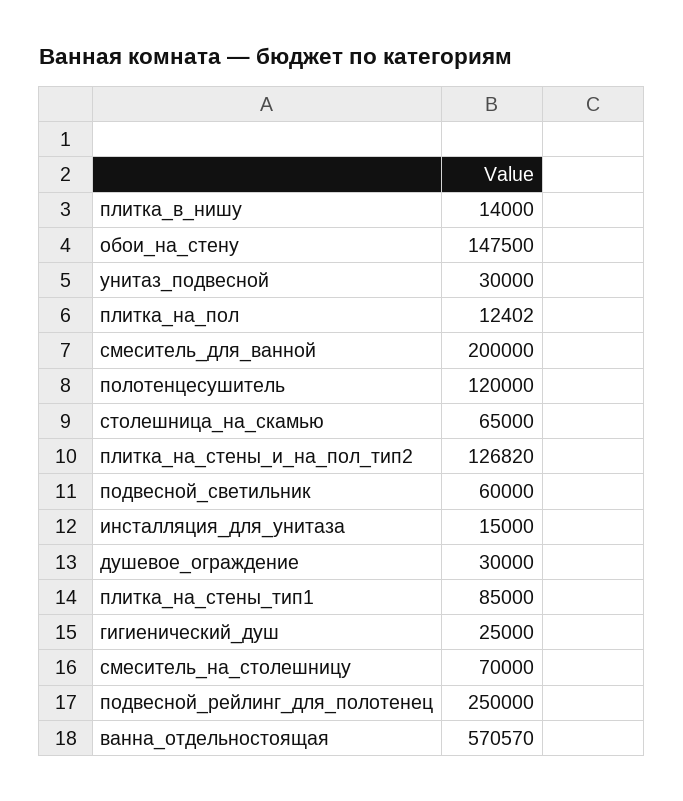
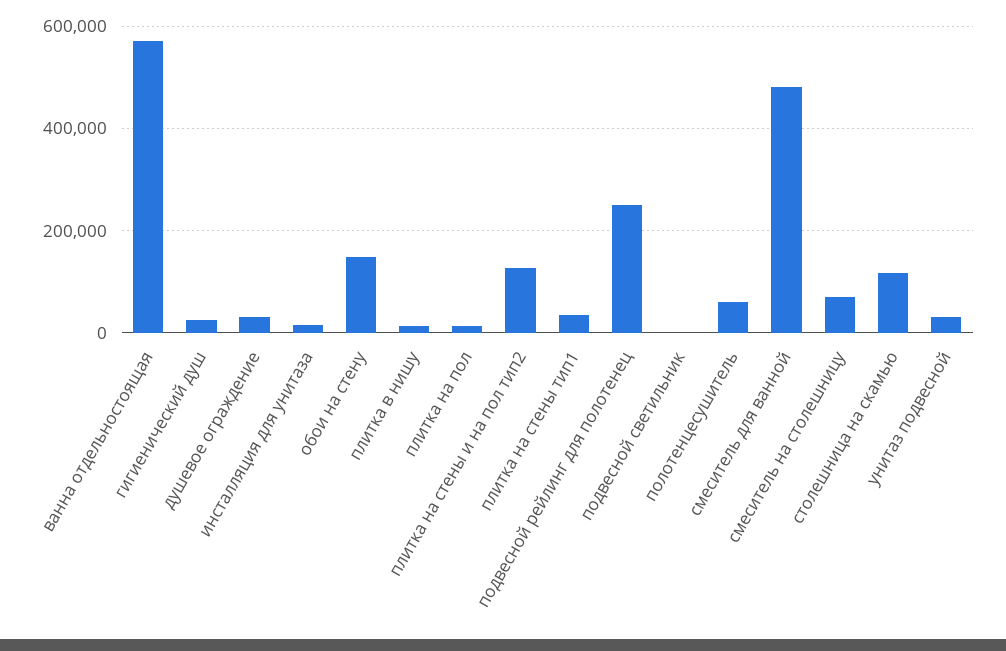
  {
    "плитка_в_нишу": 14000,
    "обои_на_стену": 147500,
    "унитаз_подвесной": 30000,
    "плитка_на_пол": 12402,
-   "смеситель_для_ванной": 200000,
+   "смеситель_для_ванной": 480000,
-   "полотенцесушитель": 120000,
+   "полотенцесушитель": 60000,
-   "столешница_на_скамью": 65000,
+   "столешница_на_скамью": 120000,
    "плитка_на_стены_и_на_пол_тип2": 126820,
-   "подвесной_светильник": 60000,
+   "подвесной_светильник": 0,
    "инсталляция_для_унитаза": 15000,
    "душевое_ограждение": 30000,
-   "плитка_на_стены_тип1": 85000,
+   "плитка_на_стены_тип1": 40000,
    "гигиенический_душ": 25000,
    "смеситель_на_столешницу": 70000,
    "подвесной_рейлинг_для_полотенец": 250000,
    "ванна_отдельностоящая": 570570
  }

